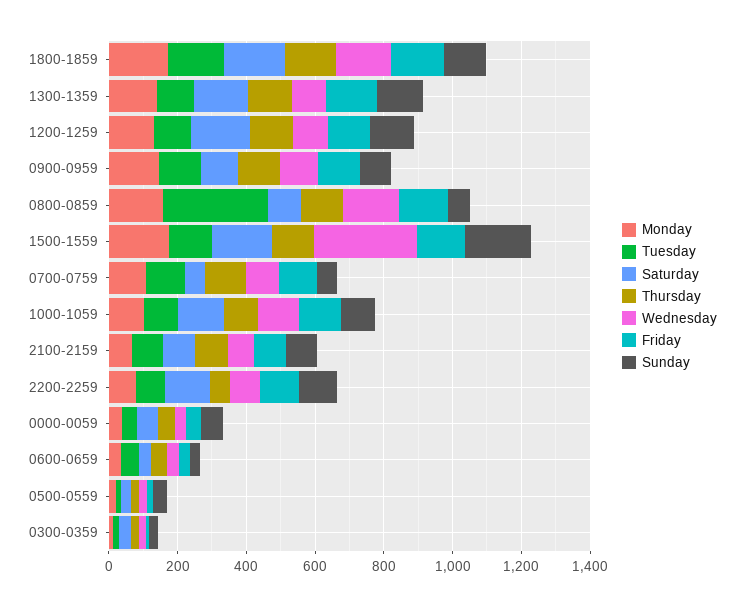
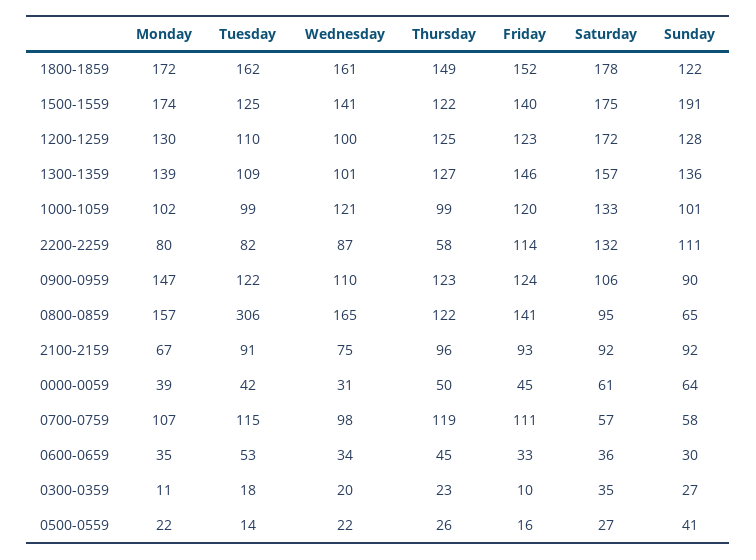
  {
    "Monday": {
      "1800-1859": 172,
      "1300-1359": 139,
      "1200-1259": 130,
      "0900-0959": 147,
      "0800-0859": 157,
      "1500-1559": 174,
      "0700-0759": 107,
      "1000-1059": 102,
      "2100-2159": 67,
      "2200-2259": 80,
      "0000-0059": 39,
      "0600-0659": 35,
      "0500-0559": 22,
      "0300-0359": 11
    },
    "Tuesday": {
      "1800-1859": 162,
      "1300-1359": 109,
      "1200-1259": 110,
      "0900-0959": 122,
      "0800-0859": 306,
      "1500-1559": 125,
      "0700-0759": 115,
      "1000-1059": 99,
      "2100-2159": 91,
      "2200-2259": 82,
      "0000-0059": 42,
      "0600-0659": 53,
      "0500-0559": 14,
      "0300-0359": 18
    },
    "Saturday": {
      "1800-1859": 178,
      "1300-1359": 157,
      "1200-1259": 172,
      "0900-0959": 106,
      "0800-0859": 95,
      "1500-1559": 175,
      "0700-0759": 57,
      "1000-1059": 133,
      "2100-2159": 92,
      "2200-2259": 132,
      "0000-0059": 61,
      "0600-0659": 36,
      "0500-0559": 27,
      "0300-0359": 35
    },
    "Thursday": {
      "1800-1859": 149,
      "1300-1359": 127,
      "1200-1259": 125,
      "0900-0959": 123,
      "0800-0859": 122,
      "1500-1559": 122,
      "0700-0759": 119,
      "1000-1059": 99,
      "2100-2159": 96,
      "2200-2259": 58,
      "0000-0059": 50,
      "0600-0659": 45,
      "0500-0559": 26,
      "0300-0359": 23
    },
    "Wednesday": {
      "1800-1859": 161,
      "1300-1359": 101,
      "1200-1259": 100,
      "0900-0959": 110,
      "0800-0859": 165,
-     "1500-1559": 300,
+     "1500-1559": 141,
      "0700-0759": 98,
      "1000-1059": 121,
      "2100-2159": 75,
      "2200-2259": 87,
      "0000-0059": 31,
      "0600-0659": 34,
      "0500-0559": 22,
      "0300-0359": 20
    },
    "Friday": {
      "1800-1859": 152,
      "1300-1359": 146,
      "1200-1259": 123,
      "0900-0959": 124,
      "0800-0859": 141,
      "1500-1559": 140,
      "0700-0759": 111,
      "1000-1059": 120,
      "2100-2159": 93,
      "2200-2259": 114,
      "0000-0059": 45,
      "0600-0659": 33,
      "0500-0559": 16,
      "0300-0359": 10
    },
    "Sunday": {
      "1800-1859": 122,
      "1300-1359": 136,
      "1200-1259": 128,
      "0900-0959": 90,
      "0800-0859": 65,
      "1500-1559": 191,
      "0700-0759": 58,
      "1000-1059": 101,
      "2100-2159": 92,
      "2200-2259": 111,
      "0000-0059": 64,
      "0600-0659": 30,
      "0500-0559": 41,
      "0300-0359": 27
    }
  }

